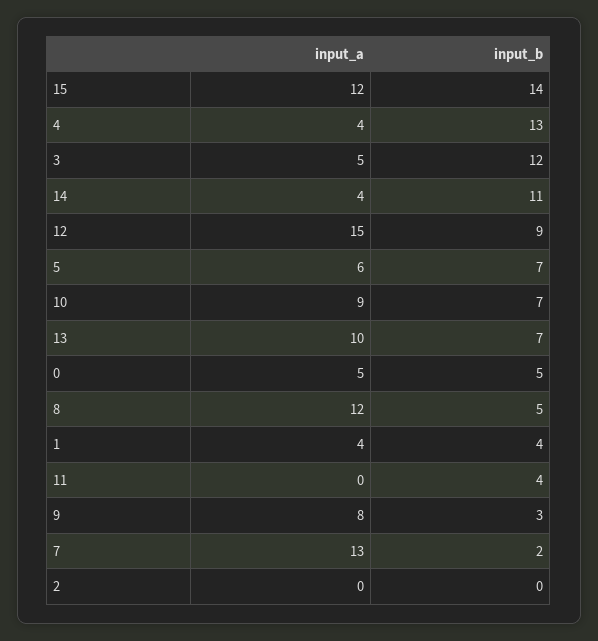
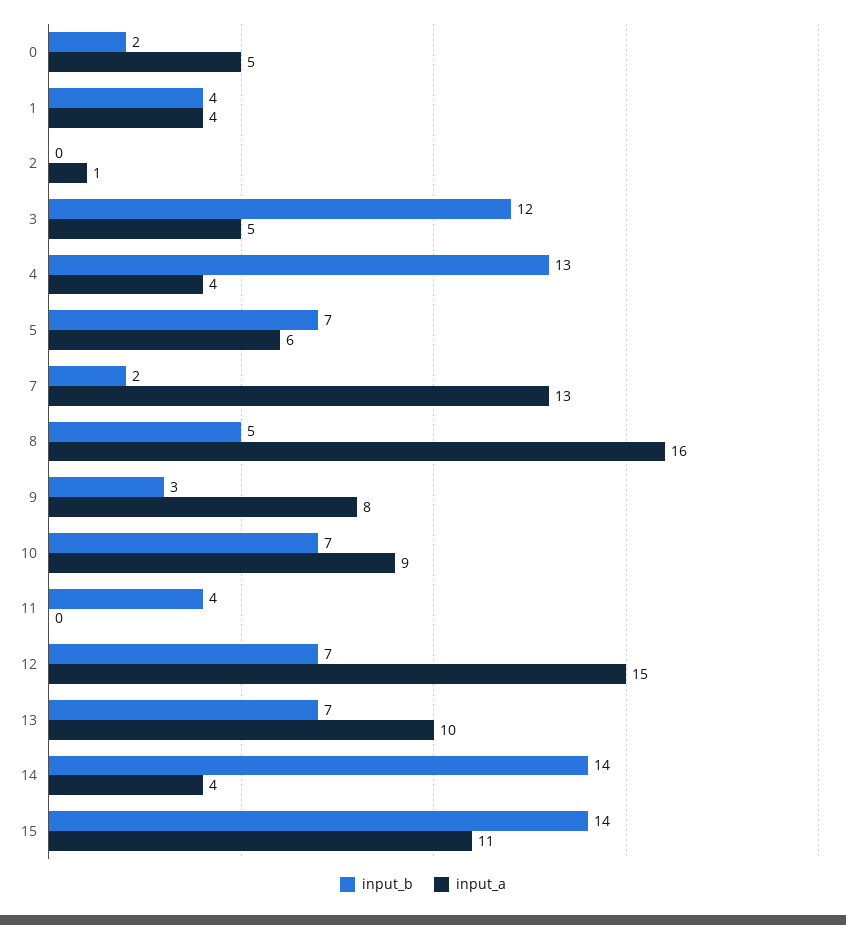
  {
    "input_a": {
-     "15": 12,
+     "15": 11,
      "4": 4,
      "3": 5,
      "14": 4,
      "12": 15,
      "5": 6,
      "10": 9,
      "13": 10,
      "0": 5,
-     "8": 12,
+     "8": 16,
      "1": 4,
      "11": 0,
      "9": 8,
      "7": 13,
-     "2": 0
+     "2": 1
    },
    "input_b": {
      "15": 14,
      "4": 13,
      "3": 12,
-     "14": 11,
+     "14": 14,
-     "12": 9,
+     "12": 7,
      "5": 7,
      "10": 7,
      "13": 7,
-     "0": 5,
+     "0": 2,
      "8": 5,
      "1": 4,
      "11": 4,
      "9": 3,
      "7": 2,
      "2": 0
    }
  }

